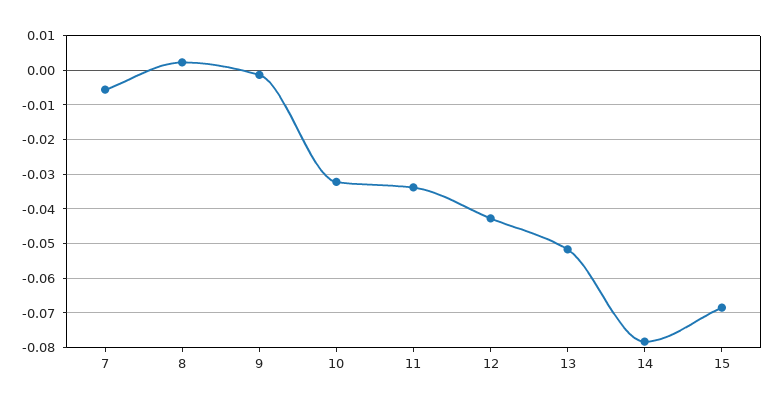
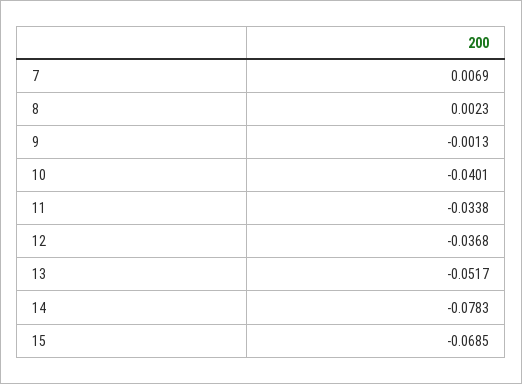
  {
-   "7": -0.006,
+   "7": 0.0069,
    "8": 0.0023,
    "9": -0.0013,
-   "10": -0.032,
+   "10": -0.0401,
    "11": -0.0338,
-   "12": -0.042,
+   "12": -0.0368,
    "13": -0.0517,
    "14": -0.0783,
    "15": -0.0685
  }

